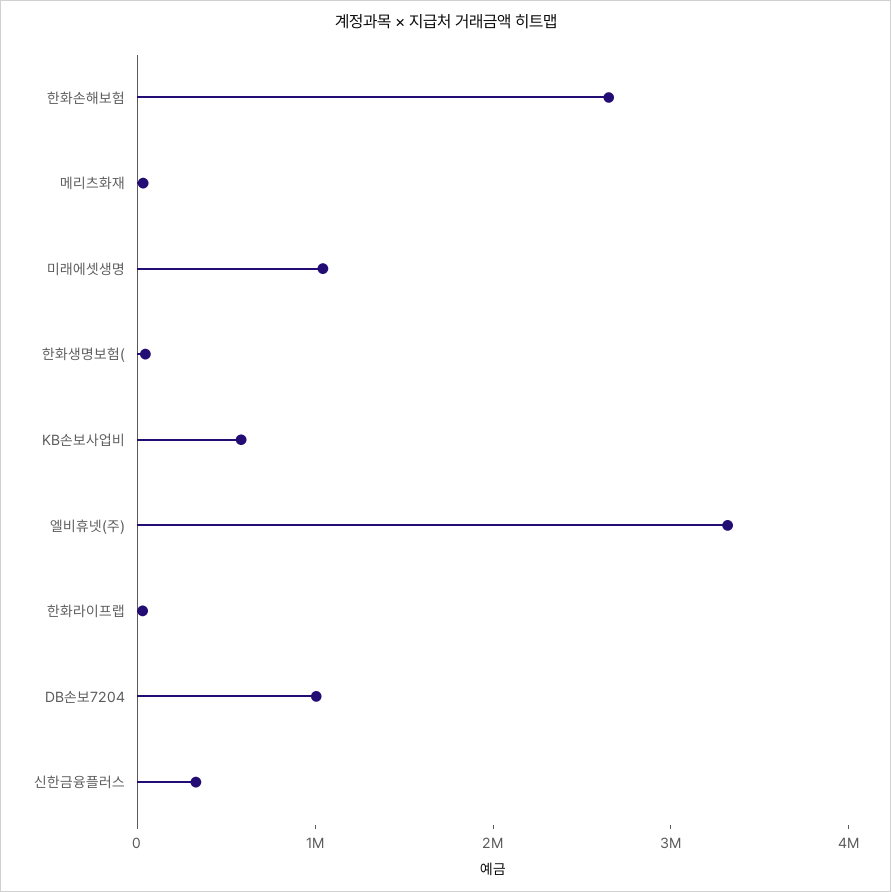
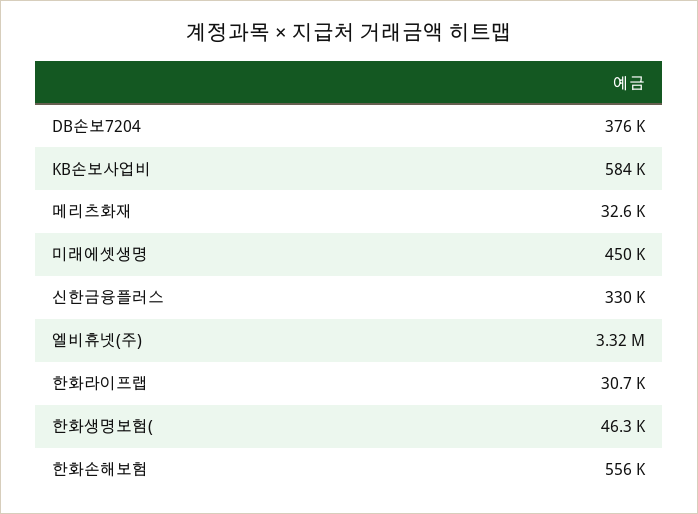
  {
-   "한화손해보험": 2600000,
+   "한화손해보험": 556000,
    "메리츠화재": 32600,
-   "미래에셋생명": 1000000,
+   "미래에셋생명": 450000,
    "한화생명보험(": 46300,
    "KB손보사업비": 584000,
    "엘비휴넷(주)": 3320000,
    "한화라이프랩": 30700,
-   "DB손보7204": 1000000,
+   "DB손보7204": 376000,
    "신한금융플러스": 330000
  }

